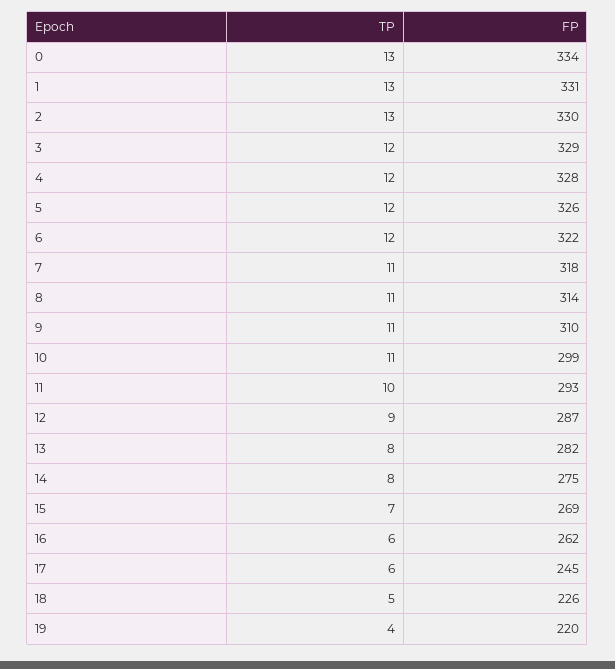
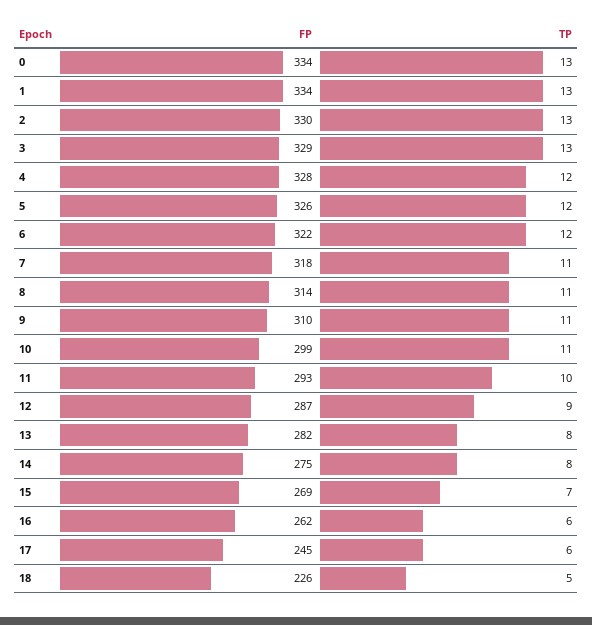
  {
    "TP": {
      "0": 13,
      "1": 13,
      "2": 13,
-     "3": 12,
+     "3": 13,
      "4": 12,
      "5": 12,
      "6": 12,
      "7": 11,
      "8": 11,
      "9": 11,
      "10": 11,
      "11": 10,
      "12": 9,
      "13": 8,
      "14": 8,
      "15": 7,
      "16": 6,
      "17": 6,
-     "18": 5,
+     "18": 5
-     "19": 4
    },
    "FP": {
      "0": 334,
-     "1": 331,
+     "1": 334,
      "2": 330,
      "3": 329,
      "4": 328,
      "5": 326,
      "6": 322,
      "7": 318,
      "8": 314,
      "9": 310,
      "10": 299,
      "11": 293,
      "12": 287,
      "13": 282,
      "14": 275,
      "15": 269,
      "16": 262,
      "17": 245,
-     "18": 226,
+     "18": 226
-     "19": 220
    }
  }

